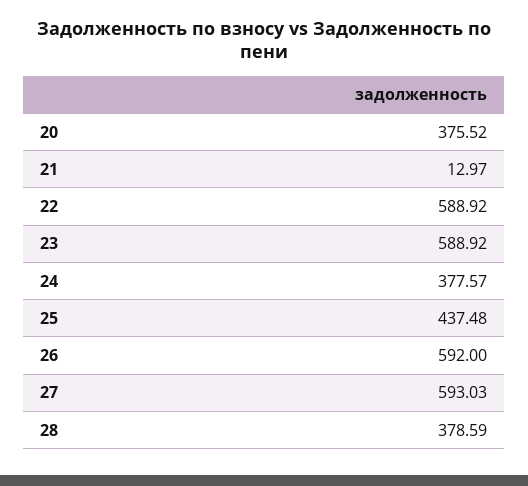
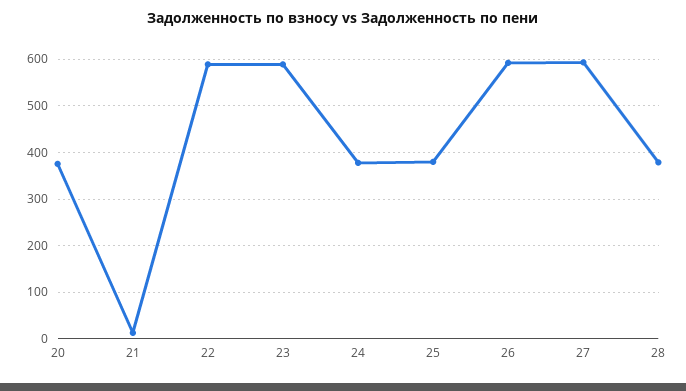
  {
    "20": 375.52,
    "21": 12.97,
    "22": 588.92,
    "23": 588.92,
    "24": 377.57,
-   "25": 437.48,
+   "25": 380,
    "26": 592,
    "27": 593.03,
    "28": 378.59
  }

